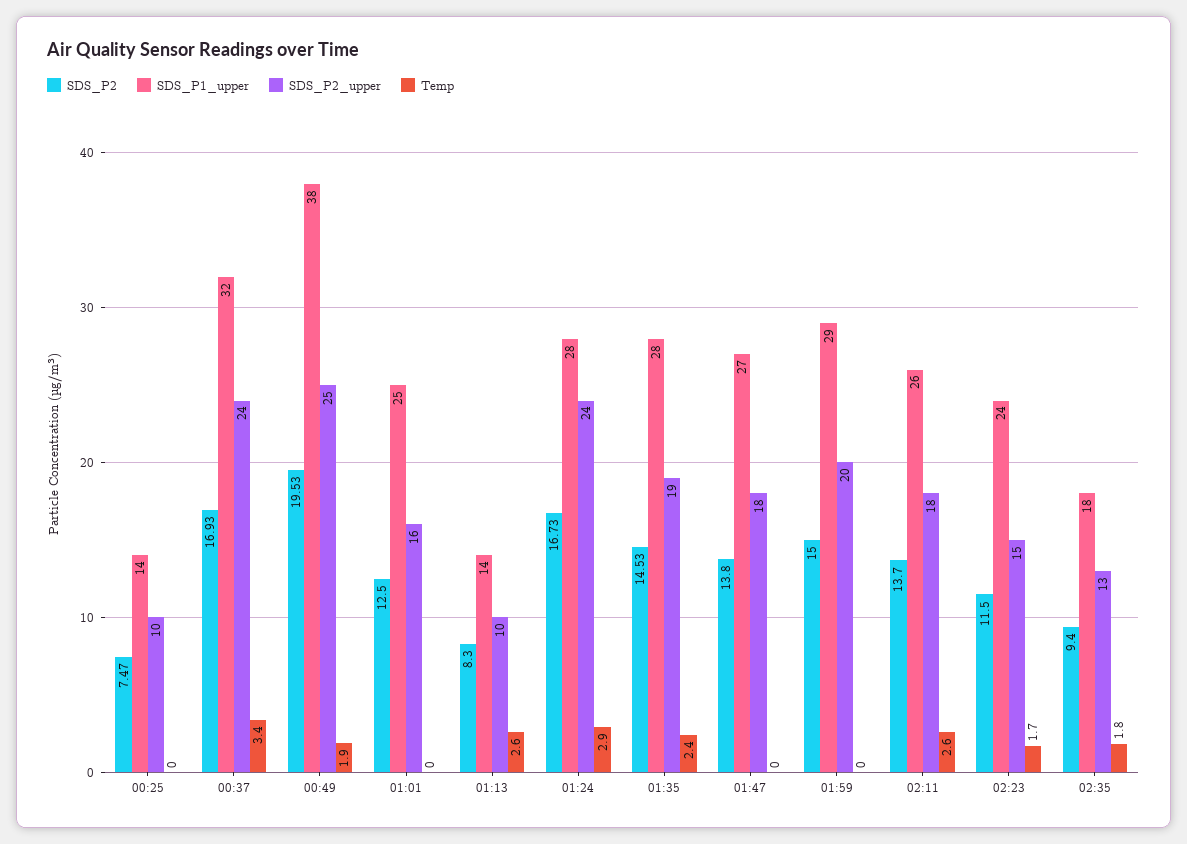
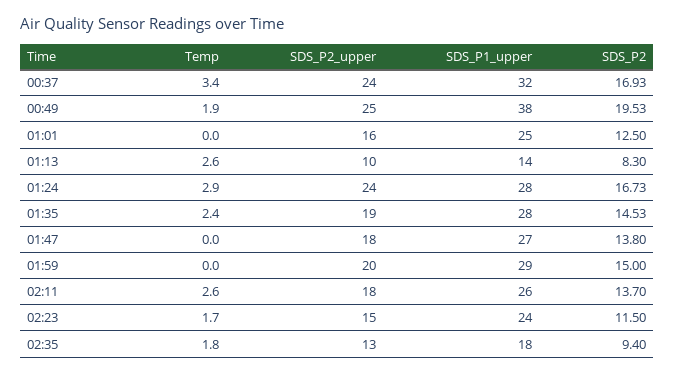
  {
    "SDS_P2": {
-     "00:25": 7.47,
      "00:37": 16.93,
      "00:49": 19.53,
      "01:01": 12.5,
      "01:13": 8.3,
      "01:24": 16.73,
      "01:35": 14.53,
      "01:47": 13.8,
      "01:59": 15,
      "02:11": 13.7,
      "02:23": 11.5,
      "02:35": 9.4
    },
    "SDS_P1_upper": {
-     "00:25": 14,
      "00:37": 32,
      "00:49": 38,
      "01:01": 25,
      "01:13": 14,
      "01:24": 28,
      "01:35": 28,
      "01:47": 27,
      "01:59": 29,
      "02:11": 26,
      "02:23": 24,
      "02:35": 18
    },
    "SDS_P2_upper": {
-     "00:25": 10,
      "00:37": 24,
      "00:49": 25,
      "01:01": 16,
      "01:13": 10,
      "01:24": 24,
      "01:35": 19,
      "01:47": 18,
      "01:59": 20,
      "02:11": 18,
      "02:23": 15,
      "02:35": 13
    },
    "Temp": {
-     "00:25": 0,
      "00:37": 3.4,
      "00:49": 1.9,
      "01:01": 0,
      "01:13": 2.6,
      "01:24": 2.9,
      "01:35": 2.4,
      "01:47": 0,
      "01:59": 0,
      "02:11": 2.6,
      "02:23": 1.7,
      "02:35": 1.8
    }
  }

